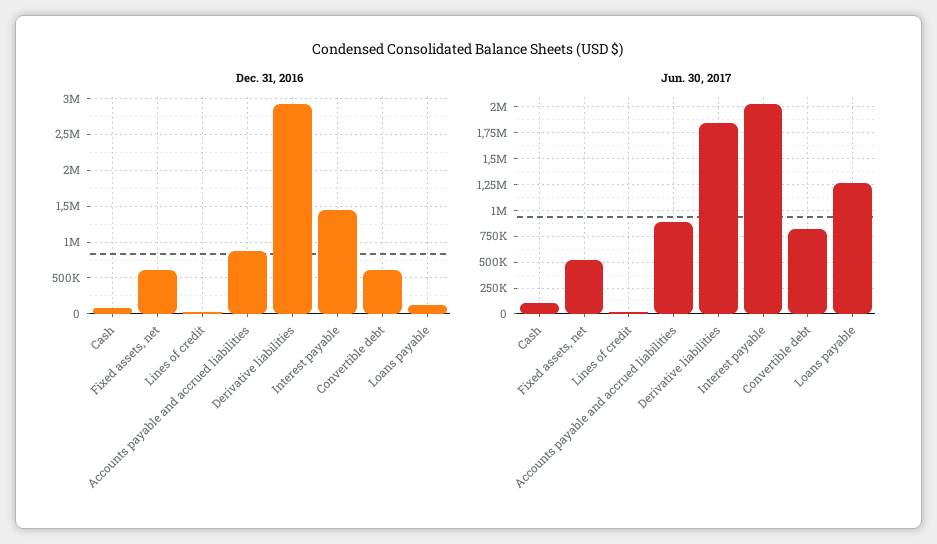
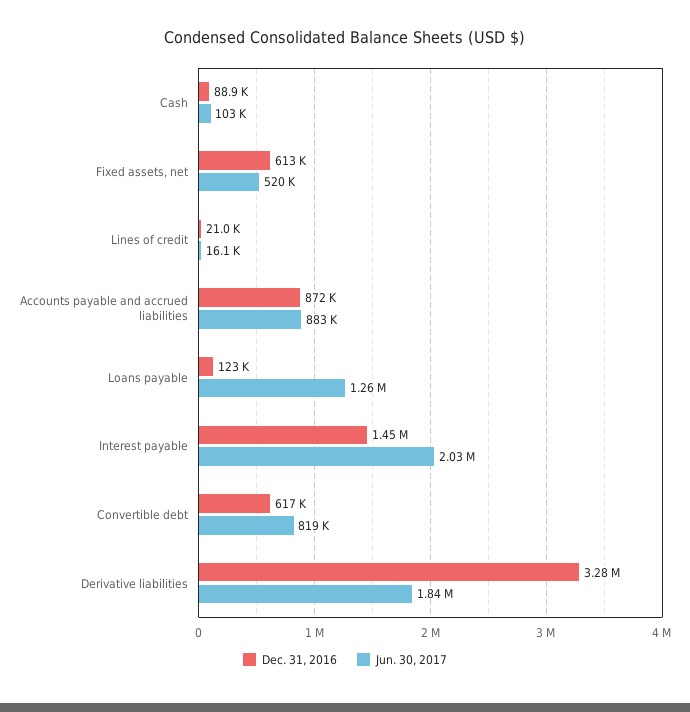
  {
    "Dec. 31, 2016": {
      "Cash": 88900,
      "Fixed assets, net": 613000,
      "Lines of credit": 21000,
      "Accounts payable and accrued liabilities": 872000,
-     "Derivative liabilities": 2900000,
+     "Derivative liabilities": 3280000,
      "Interest payable": 1450000,
      "Convertible debt": 617000,
      "Loans payable": 123000
    },
    "Jun. 30, 2017": {
      "Cash": 103000,
      "Fixed assets, net": 520000,
      "Lines of credit": 16100,
      "Accounts payable and accrued liabilities": 883000,
      "Derivative liabilities": 1840000,
      "Interest payable": 2030000,
      "Convertible debt": 819000,
      "Loans payable": 1260000
    }
  }

